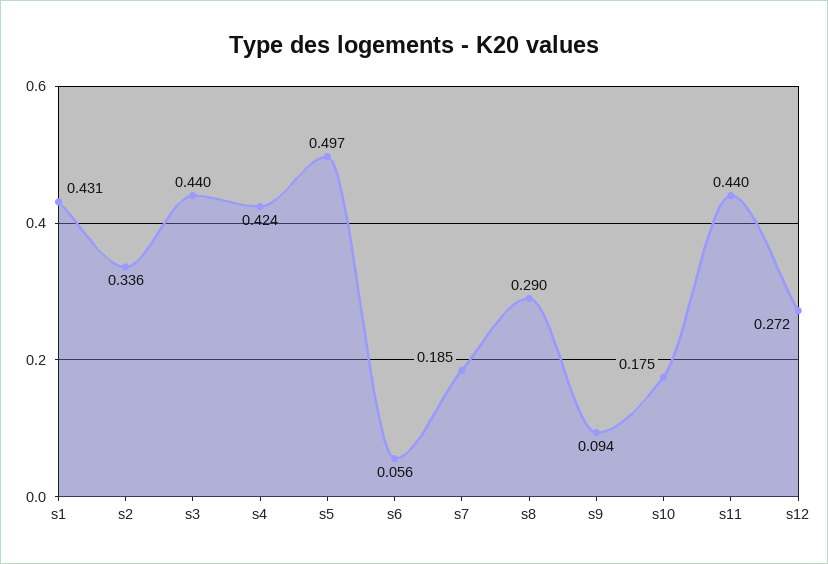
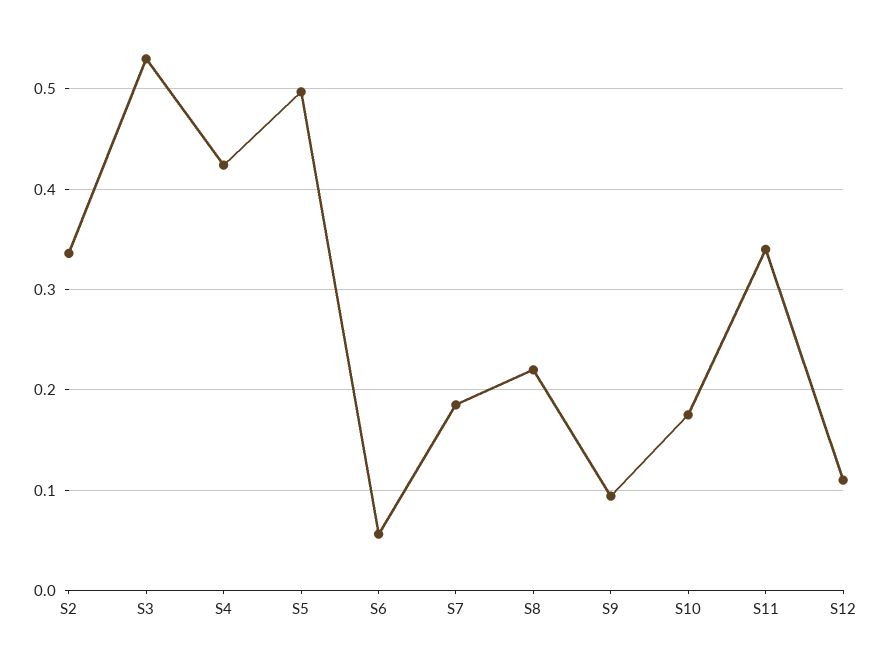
  {
-   "s1": 0.431,
    "s2": 0.336,
-   "s3": 0.44,
+   "s3": 0.53,
    "s4": 0.424,
    "s5": 0.497,
    "s6": 0.056,
    "s7": 0.185,
-   "s8": 0.29,
+   "s8": 0.22,
    "s9": 0.094,
    "s10": 0.175,
-   "s11": 0.44,
+   "s11": 0.34,
-   "s12": 0.272
+   "s12": 0.11
  }

